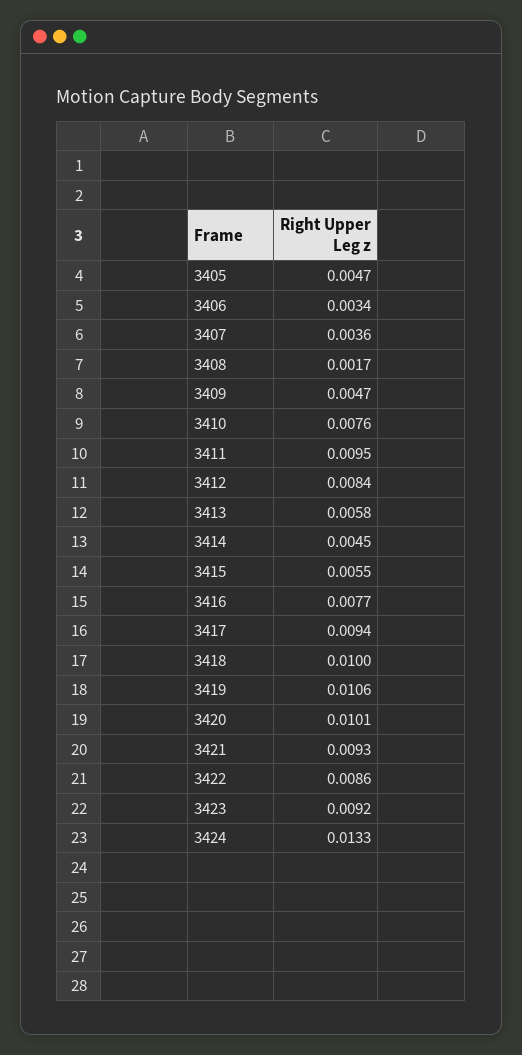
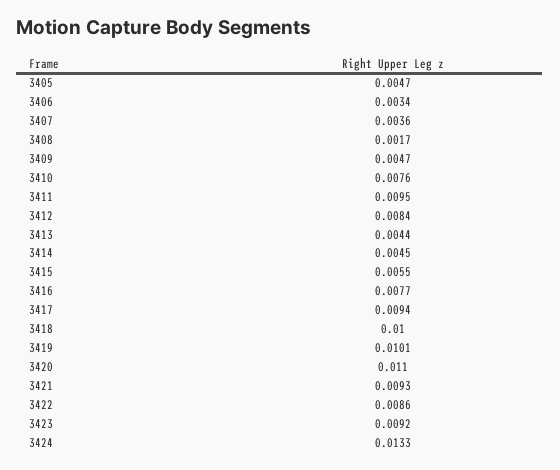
  {
    "3405": 0.0047,
    "3406": 0.0034,
    "3407": 0.0036,
    "3408": 0.0017,
    "3409": 0.0047,
    "3410": 0.0076,
    "3411": 0.0095,
    "3412": 0.0084,
-   "3413": 0.0058,
+   "3413": 0.0044,
    "3414": 0.0045,
    "3415": 0.0055,
    "3416": 0.0077,
    "3417": 0.0094,
    "3418": 0.01,
-   "3419": 0.0106,
+   "3419": 0.0101,
-   "3420": 0.0101,
+   "3420": 0.011,
    "3421": 0.0093,
    "3422": 0.0086,
    "3423": 0.0092,
    "3424": 0.0133
  }

